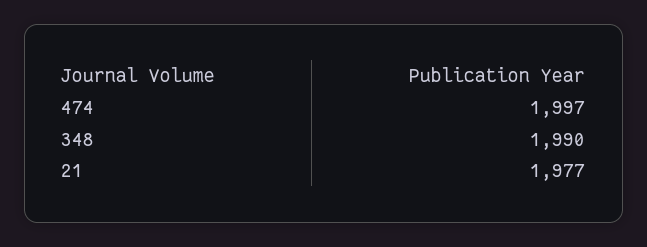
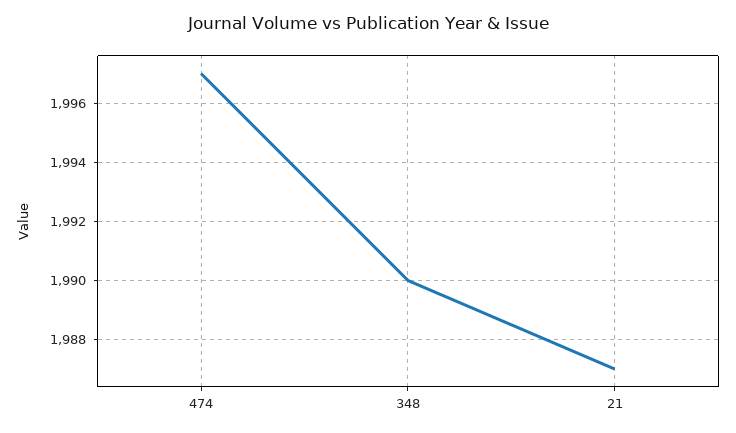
  {
    "474": 1997,
    "348": 1990,
-   "21": 1977
+   "21": 1987
  }

